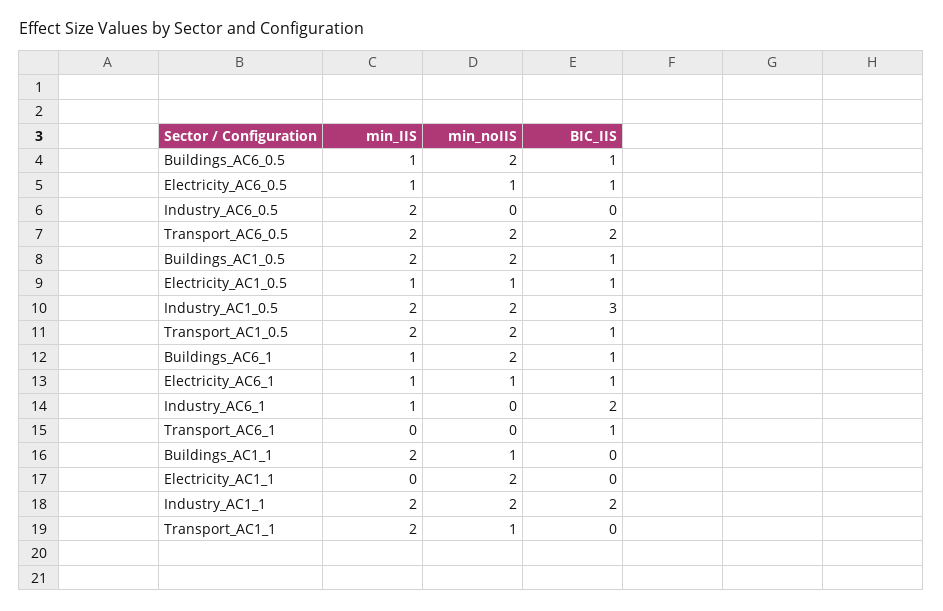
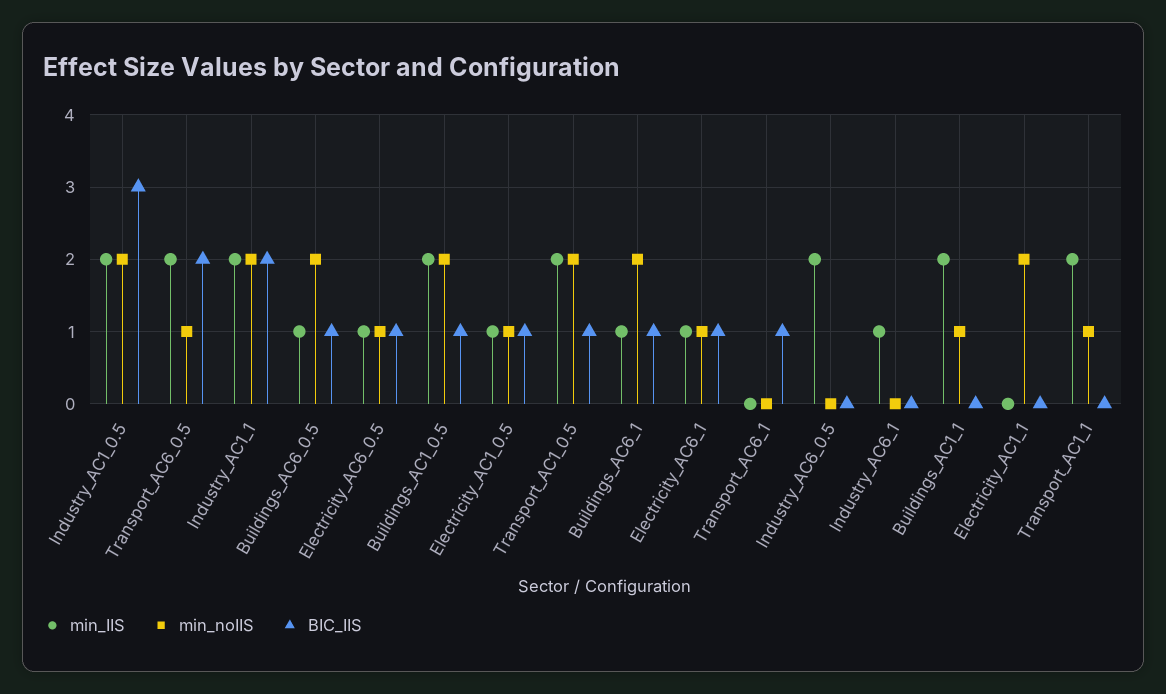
  {
    "min_IIS": {
      "Buildings_AC6_0.5": 1,
      "Electricity_AC6_0.5": 1,
      "Industry_AC6_0.5": 2,
      "Transport_AC6_0.5": 2,
      "Buildings_AC1_0.5": 2,
      "Electricity_AC1_0.5": 1,
      "Industry_AC1_0.5": 2,
      "Transport_AC1_0.5": 2,
      "Buildings_AC6_1": 1,
      "Electricity_AC6_1": 1,
      "Industry_AC6_1": 1,
      "Transport_AC6_1": 0,
      "Buildings_AC1_1": 2,
      "Electricity_AC1_1": 0,
      "Industry_AC1_1": 2,
      "Transport_AC1_1": 2
    },
    "min_noIIS": {
      "Buildings_AC6_0.5": 2,
      "Electricity_AC6_0.5": 1,
      "Industry_AC6_0.5": 0,
-     "Transport_AC6_0.5": 2,
+     "Transport_AC6_0.5": 1,
      "Buildings_AC1_0.5": 2,
      "Electricity_AC1_0.5": 1,
      "Industry_AC1_0.5": 2,
      "Transport_AC1_0.5": 2,
      "Buildings_AC6_1": 2,
      "Electricity_AC6_1": 1,
      "Industry_AC6_1": 0,
      "Transport_AC6_1": 0,
      "Buildings_AC1_1": 1,
      "Electricity_AC1_1": 2,
      "Industry_AC1_1": 2,
      "Transport_AC1_1": 1
    },
    "BIC_IIS": {
      "Buildings_AC6_0.5": 1,
      "Electricity_AC6_0.5": 1,
      "Industry_AC6_0.5": 0,
      "Transport_AC6_0.5": 2,
      "Buildings_AC1_0.5": 1,
      "Electricity_AC1_0.5": 1,
      "Industry_AC1_0.5": 3,
      "Transport_AC1_0.5": 1,
      "Buildings_AC6_1": 1,
      "Electricity_AC6_1": 1,
-     "Industry_AC6_1": 2,
+     "Industry_AC6_1": 0,
      "Transport_AC6_1": 1,
      "Buildings_AC1_1": 0,
      "Electricity_AC1_1": 0,
      "Industry_AC1_1": 2,
      "Transport_AC1_1": 0
    }
  }

